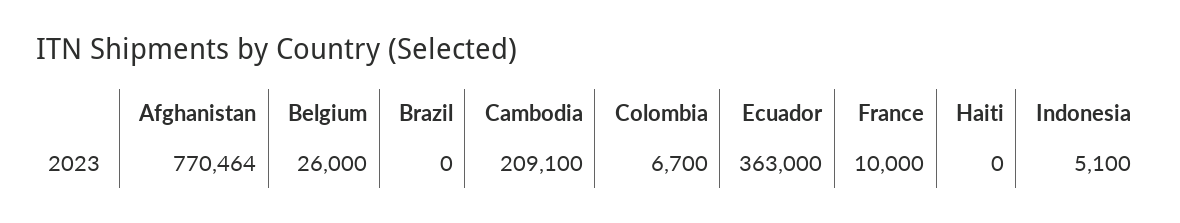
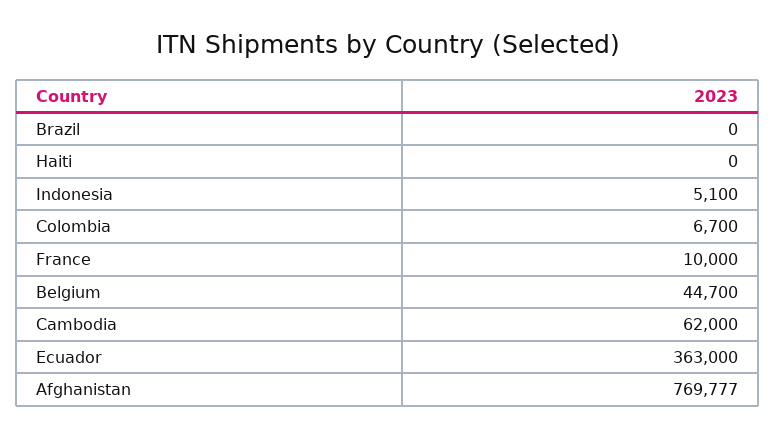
  {
-   "Afghanistan": 770464,
+   "Afghanistan": 769777,
-   "Belgium": 26000,
+   "Belgium": 44700,
    "Brazil": 0,
-   "Cambodia": 209100,
+   "Cambodia": 62000,
    "Colombia": 6700,
    "Ecuador": 363000,
    "France": 10000,
    "Haiti": 0,
    "Indonesia": 5100
  }

